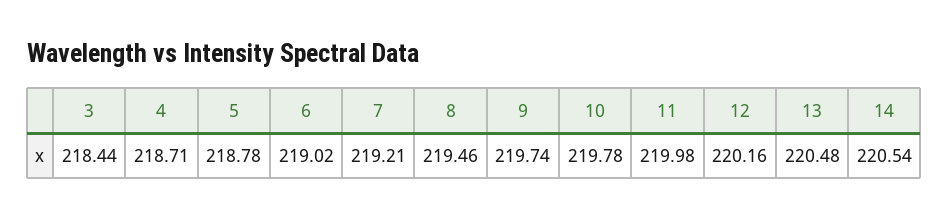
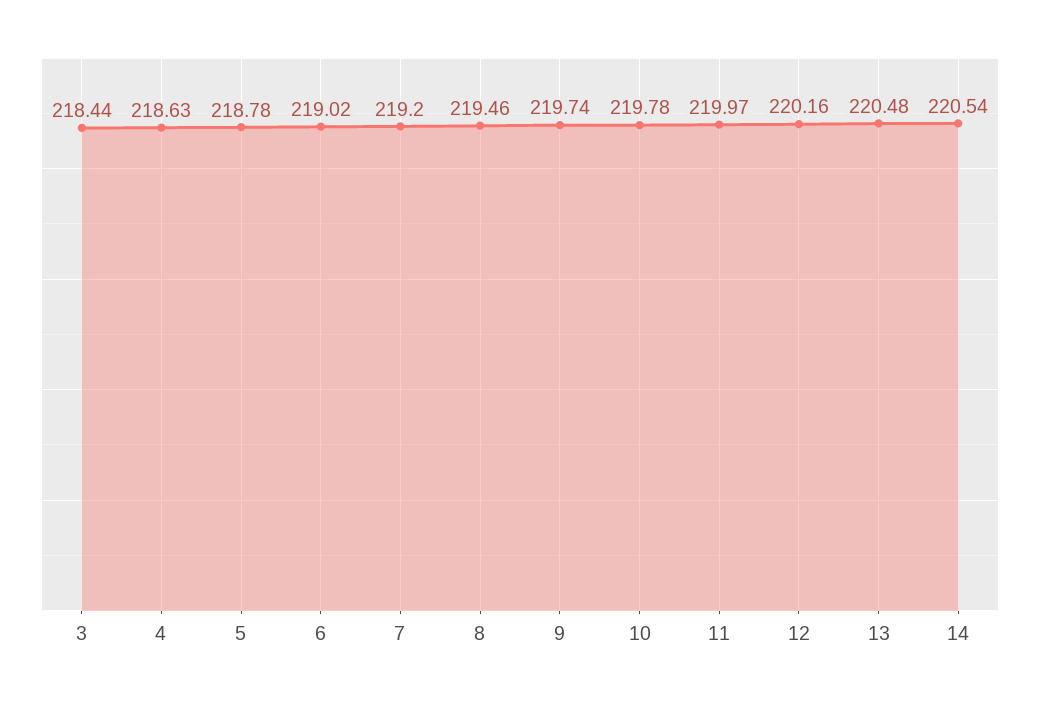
  {
    "3": 218.44,
-   "4": 218.71,
+   "4": 218.63,
    "5": 218.78,
    "6": 219.02,
-   "7": 219.21,
+   "7": 219.2,
    "8": 219.46,
    "9": 219.74,
    "10": 219.78,
-   "11": 219.98,
+   "11": 219.97,
    "12": 220.16,
    "13": 220.48,
    "14": 220.54
  }

